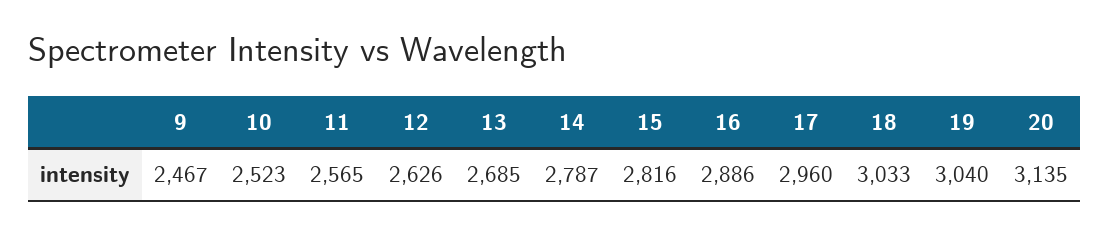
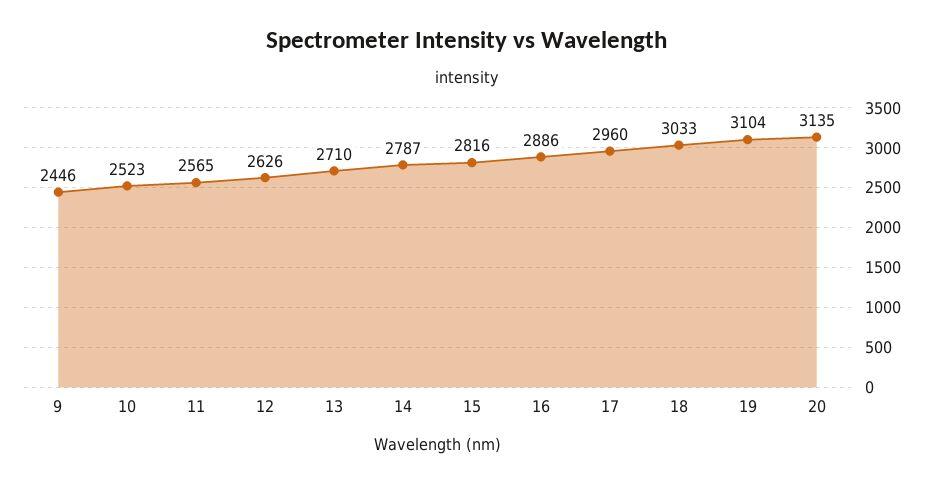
  {
-   "9": 2467,
+   "9": 2446,
    "10": 2523,
    "11": 2565,
    "12": 2626,
-   "13": 2685,
+   "13": 2710,
    "14": 2787,
    "15": 2816,
    "16": 2886,
    "17": 2960,
    "18": 3033,
-   "19": 3040,
+   "19": 3104,
    "20": 3135
  }

